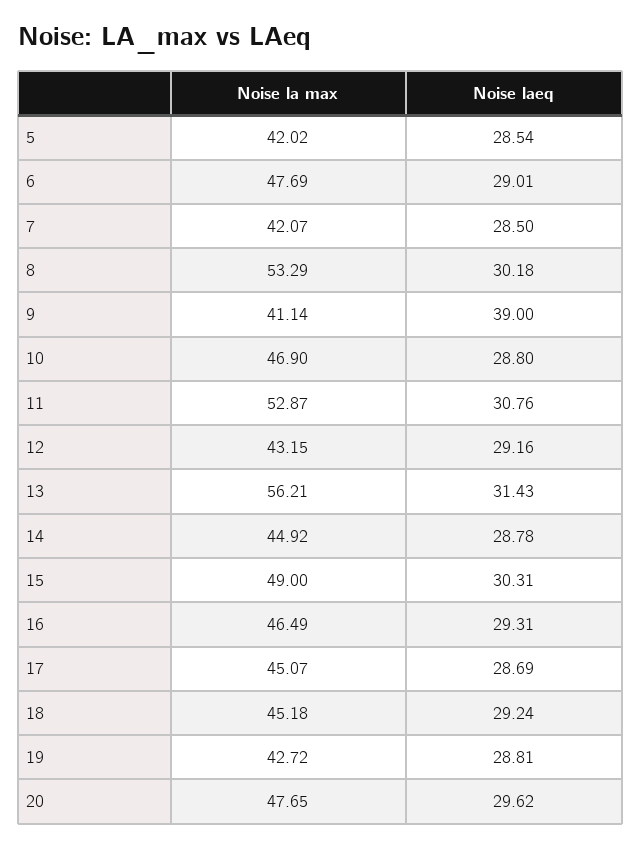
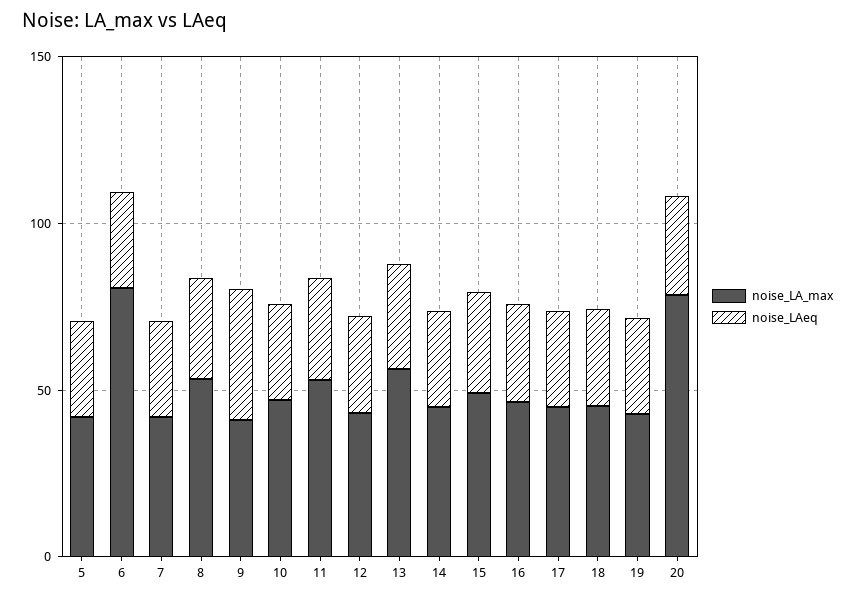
  {
    "Noise la max": {
      "5": 42.02,
-     "6": 47.69,
+     "6": 80,
      "7": 42.07,
      "8": 53.29,
      "9": 41.14,
      "10": 46.9,
      "11": 52.87,
      "12": 43.15,
      "13": 56.21,
      "14": 44.92,
      "15": 49,
      "16": 46.49,
      "17": 45.07,
      "18": 45.18,
      "19": 42.72,
-     "20": 47.65
+     "20": 80
    },
    "Noise laeq": {
      "5": 28.54,
      "6": 29.01,
      "7": 28.5,
      "8": 30.18,
      "9": 39,
      "10": 28.8,
      "11": 30.76,
      "12": 29.16,
      "13": 31.43,
      "14": 28.78,
      "15": 30.31,
      "16": 29.31,
      "17": 28.69,
      "18": 29.24,
      "19": 28.81,
      "20": 29.62
    }
  }

